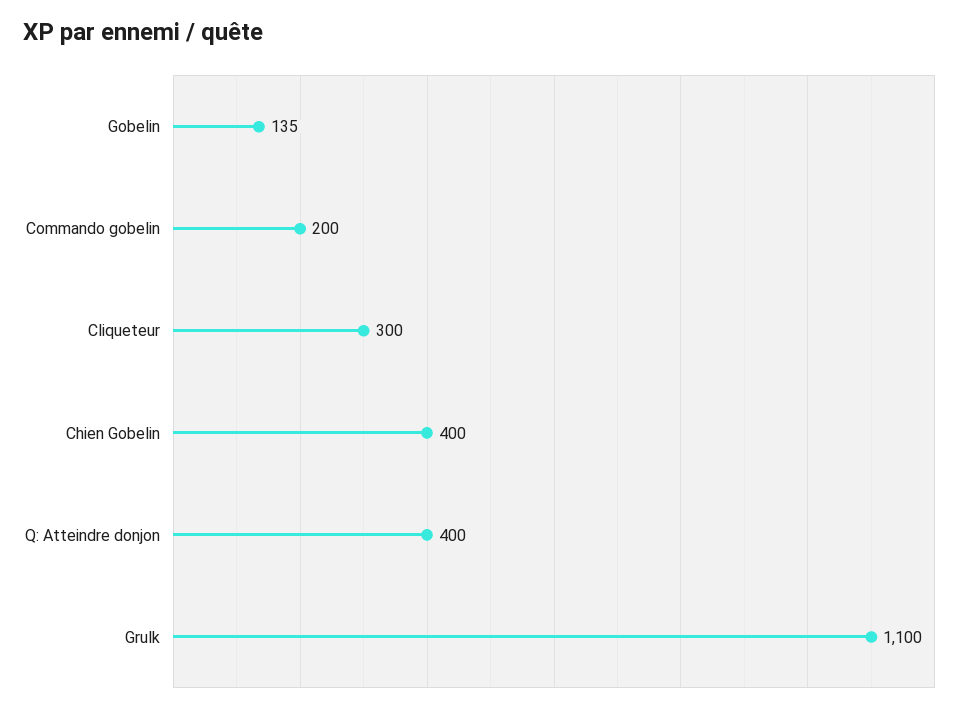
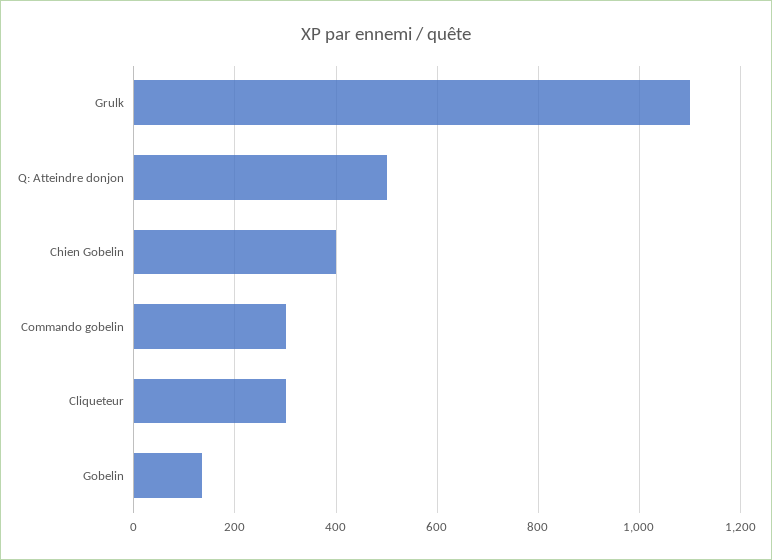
  {
    "Gobelin": 135,
-   "Commando gobelin": 200,
+   "Commando gobelin": 300,
    "Cliqueteur": 300,
    "Chien Gobelin": 400,
-   "Q: Atteindre donjon": 400,
+   "Q: Atteindre donjon": 500,
    "Grulk": 1100
  }

